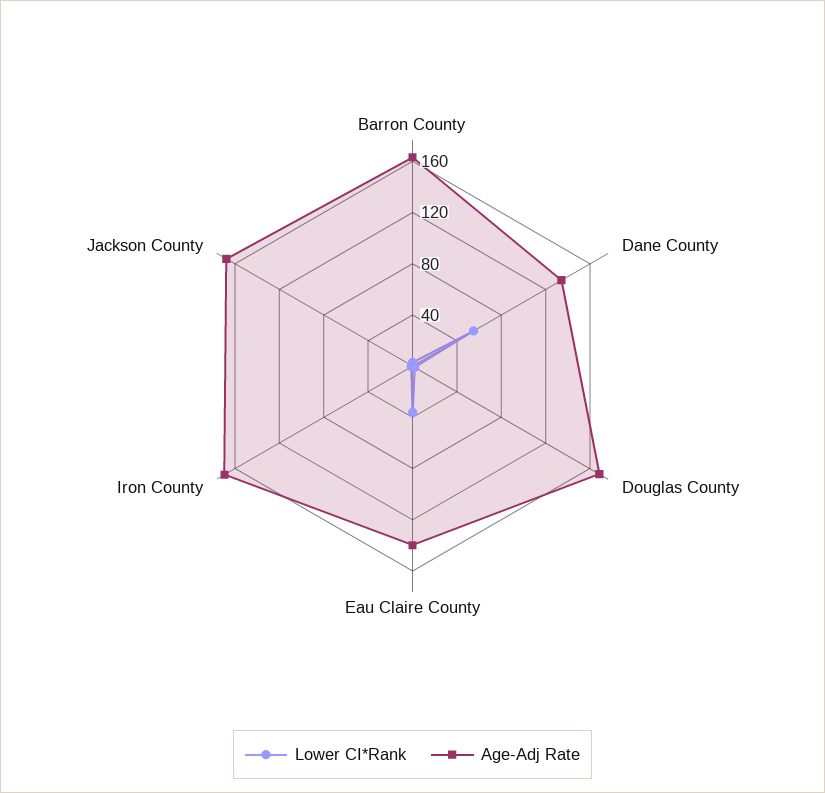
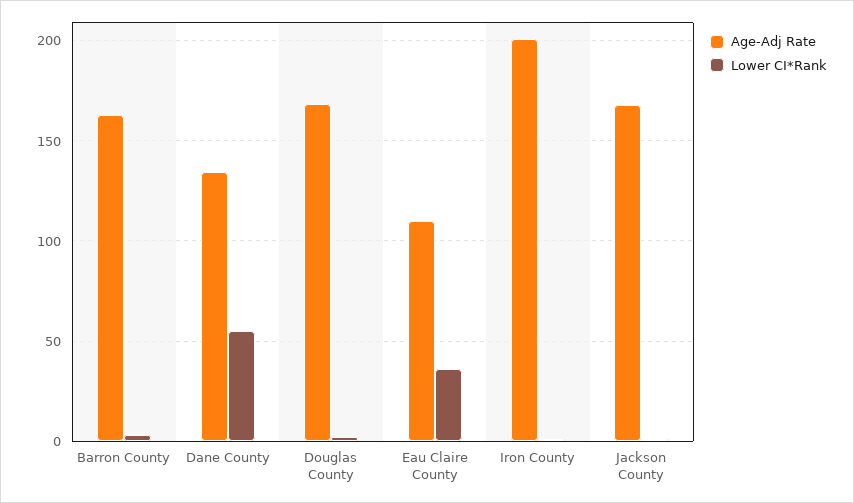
  {
    "Lower CI*Rank": {
      "Barron County": 5,
      "Dane County": 55,
      "Douglas County": 0,
      "Eau Claire County": 35,
      "Iron County": 0,
      "Jackson County": 0
    },
    "Age-Adj Rate": {
      "Barron County": 165,
      "Dane County": 135,
      "Douglas County": 170,
-     "Eau Claire County": 140,
+     "Eau Claire County": 110,
-     "Iron County": 170,
+     "Iron County": 200,
      "Jackson County": 170
    }
  }

